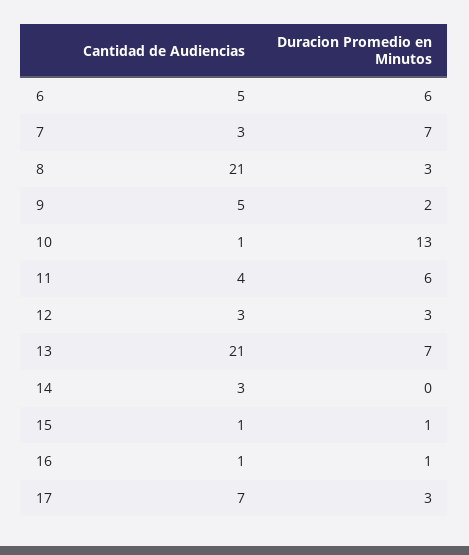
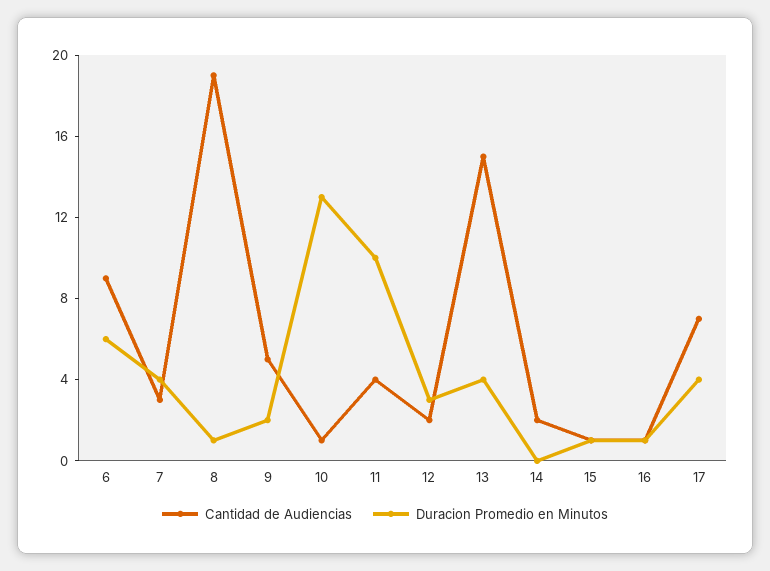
  {
    "Cantidad de Audiencias": {
-     "6": 5,
+     "6": 9,
      "7": 3,
-     "8": 21,
+     "8": 19,
      "9": 5,
      "10": 1,
      "11": 4,
-     "12": 3,
+     "12": 2,
-     "13": 21,
+     "13": 15,
-     "14": 3,
+     "14": 2,
      "15": 1,
      "16": 1,
      "17": 7
    },
    "Duracion Promedio en Minutos": {
      "6": 6,
-     "7": 7,
+     "7": 4,
-     "8": 3,
+     "8": 1,
      "9": 2,
      "10": 13,
-     "11": 6,
+     "11": 10,
      "12": 3,
-     "13": 7,
+     "13": 4,
      "14": 0,
      "15": 1,
      "16": 1,
-     "17": 3
+     "17": 4
    }
  }

